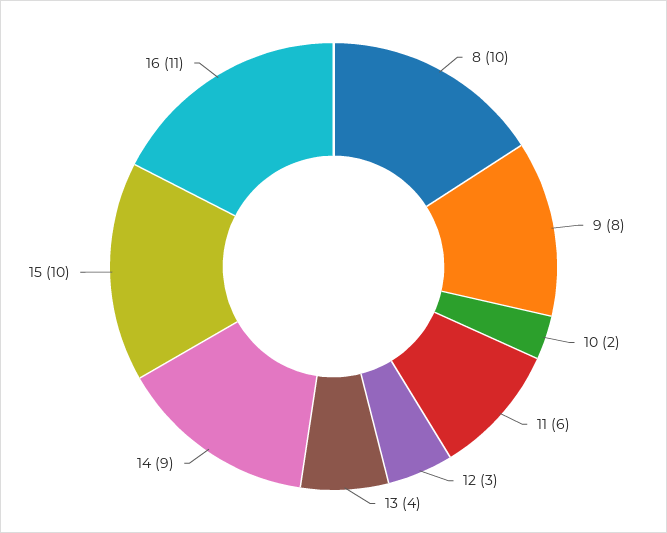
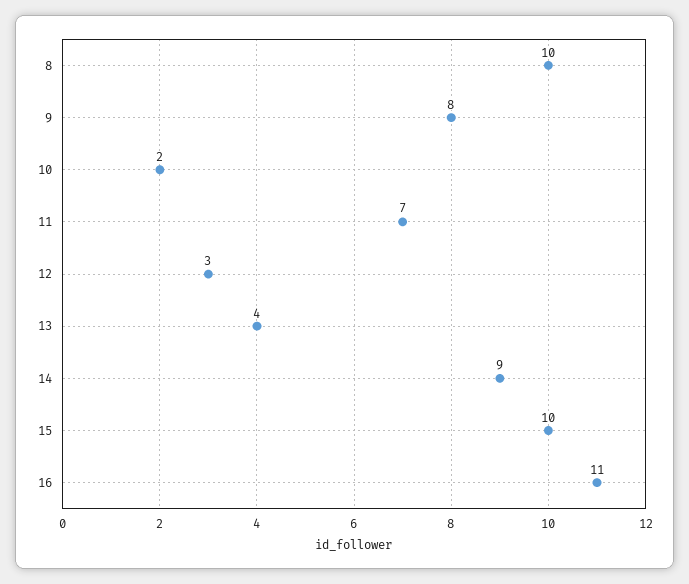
  {
    "8": 10,
    "9": 8,
    "10": 2,
-   "11": 6,
+   "11": 7,
    "12": 3,
    "13": 4,
    "14": 9,
    "15": 10,
    "16": 11
  }

